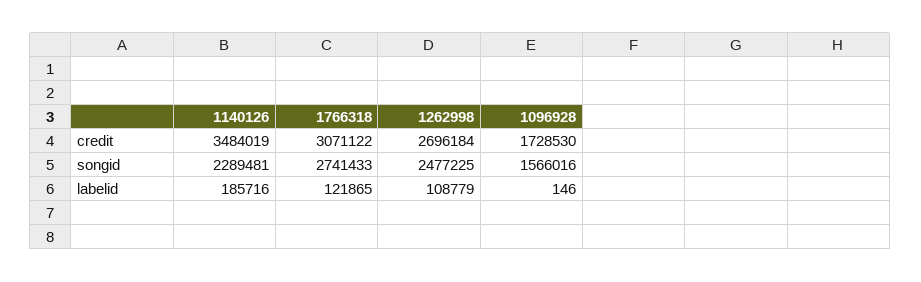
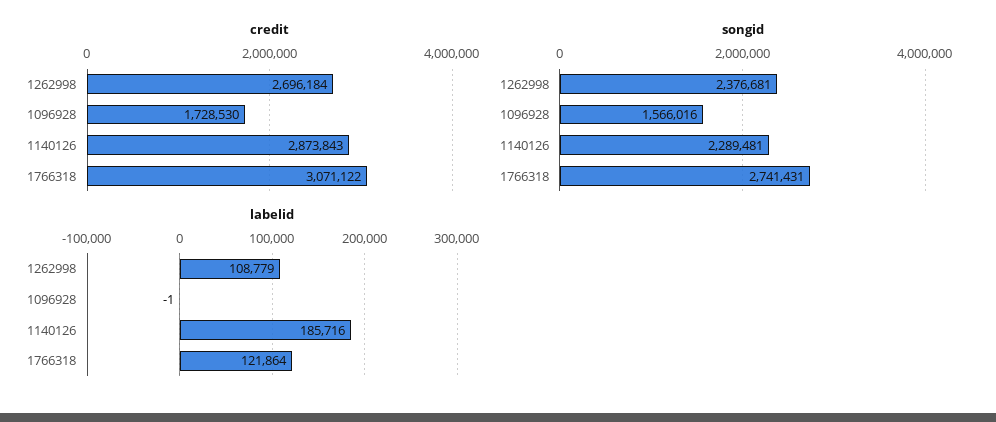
  {
    "credit": {
-     "1140126": 3484019,
+     "1140126": 2873843,
      "1766318": 3071122,
      "1262998": 2696184,
      "1096928": 1728530
    },
    "songid": {
      "1140126": 2289481,
-     "1766318": 2741433,
+     "1766318": 2741431,
-     "1262998": 2477225,
+     "1262998": 2376681,
      "1096928": 1566016
    },
    "labelid": {
      "1140126": 185716,
-     "1766318": 121865,
+     "1766318": 121864,
      "1262998": 108779,
-     "1096928": 146
+     "1096928": -1
    }
  }

